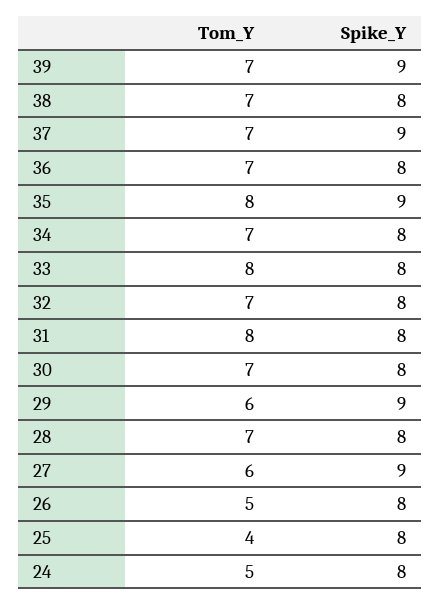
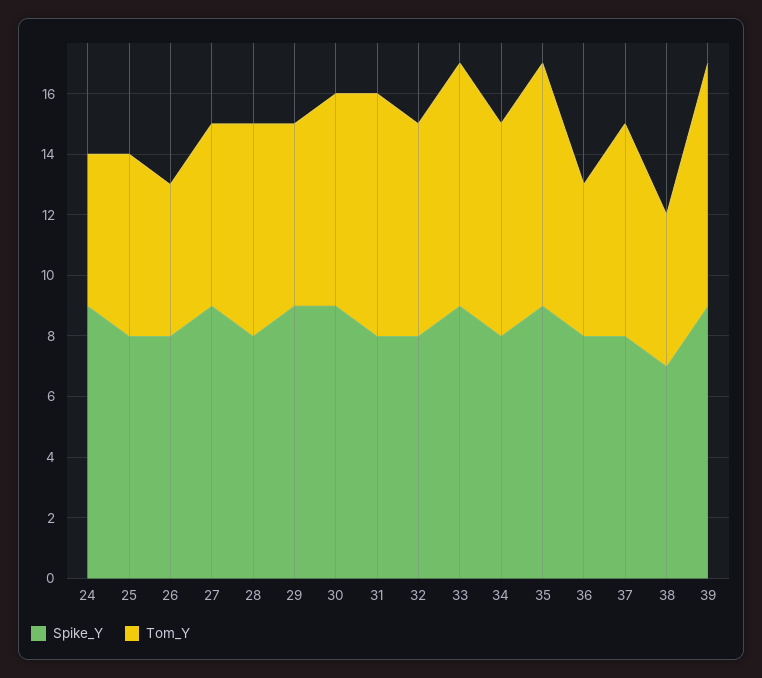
  {
    "Tom_Y": {
-     "39": 7,
+     "39": 8,
-     "38": 7,
+     "38": 5,
      "37": 7,
-     "36": 7,
+     "36": 5,
      "35": 8,
      "34": 7,
      "33": 8,
      "32": 7,
      "31": 8,
      "30": 7,
      "29": 6,
      "28": 7,
      "27": 6,
      "26": 5,
-     "25": 4,
+     "25": 6,
      "24": 5
    },
    "Spike_Y": {
      "39": 9,
-     "38": 8,
+     "38": 7,
-     "37": 9,
+     "37": 8,
      "36": 8,
      "35": 9,
      "34": 8,
-     "33": 8,
+     "33": 9,
      "32": 8,
      "31": 8,
-     "30": 8,
+     "30": 9,
      "29": 9,
      "28": 8,
      "27": 9,
      "26": 8,
      "25": 8,
-     "24": 8
+     "24": 9
    }
  }

